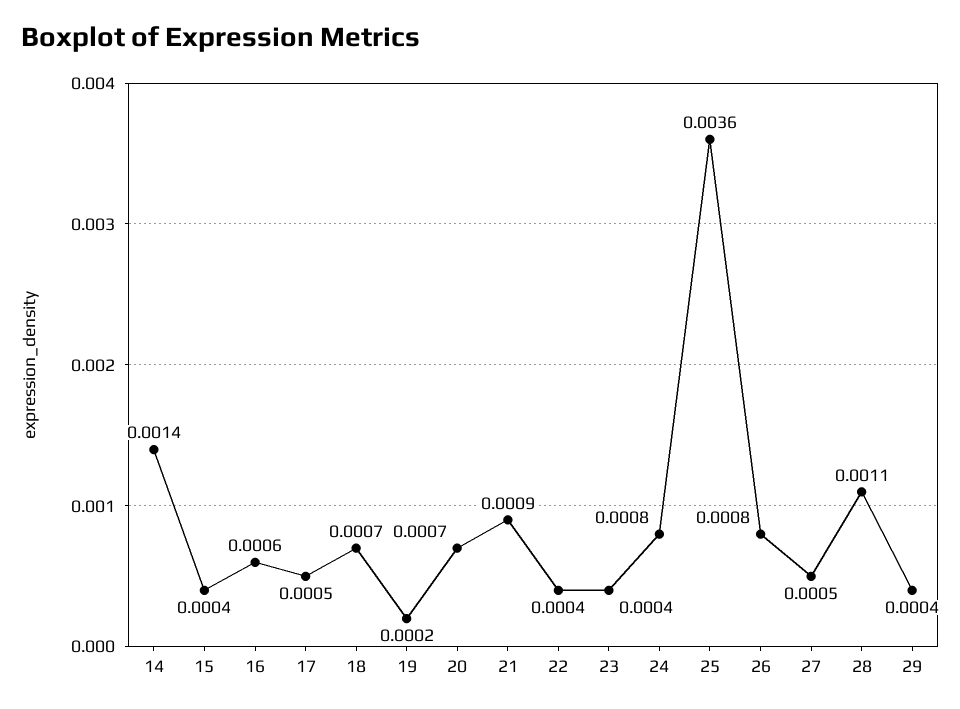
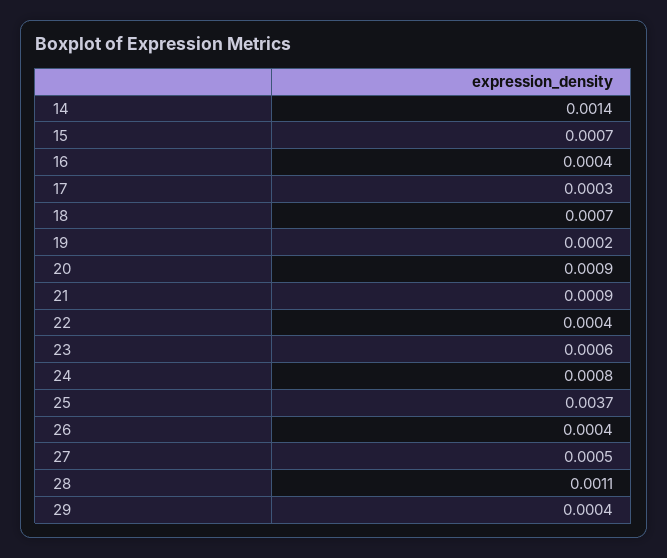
  {
    "14": 0.0014,
-   "15": 0.0004,
+   "15": 0.0007,
-   "16": 0.0006,
+   "16": 0.0004,
-   "17": 0.0005,
+   "17": 0.0003,
    "18": 0.0007,
    "19": 0.0002,
-   "20": 0.0007,
+   "20": 0.0009,
    "21": 0.0009,
    "22": 0.0004,
-   "23": 0.0004,
+   "23": 0.0006,
    "24": 0.0008,
-   "25": 0.0036,
+   "25": 0.0037,
-   "26": 0.0008,
+   "26": 0.0004,
    "27": 0.0005,
    "28": 0.0011,
    "29": 0.0004
  }

